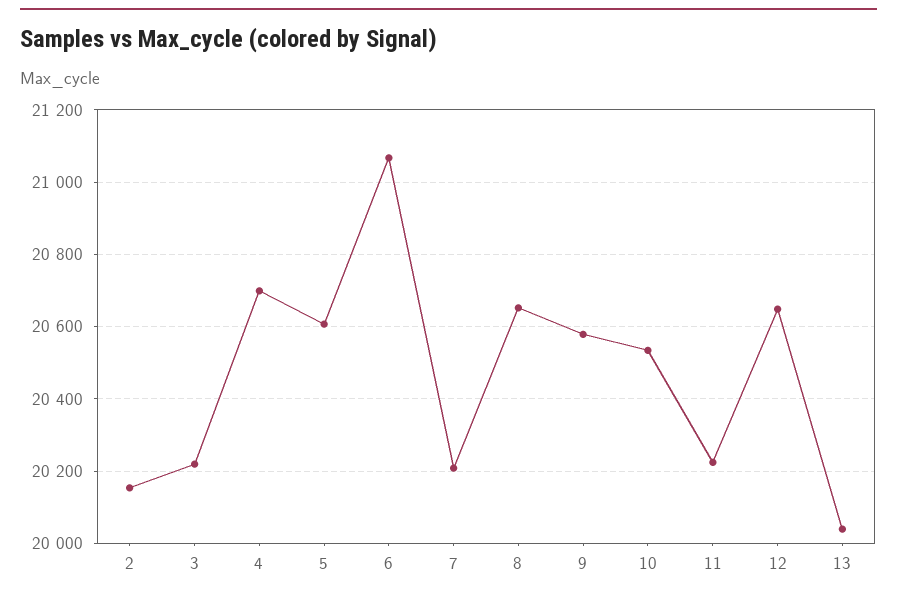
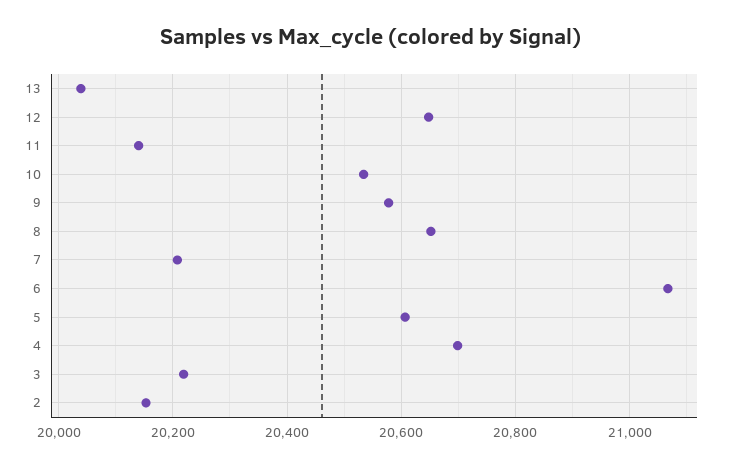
  {
    "2": 20160,
    "3": 20220,
    "4": 20700,
    "5": 20600,
    "6": 21060,
    "7": 20200,
    "8": 20660,
    "9": 20580,
    "10": 20540,
-   "11": 20220,
+   "11": 20140,
    "12": 20640,
    "13": 20040
  }

